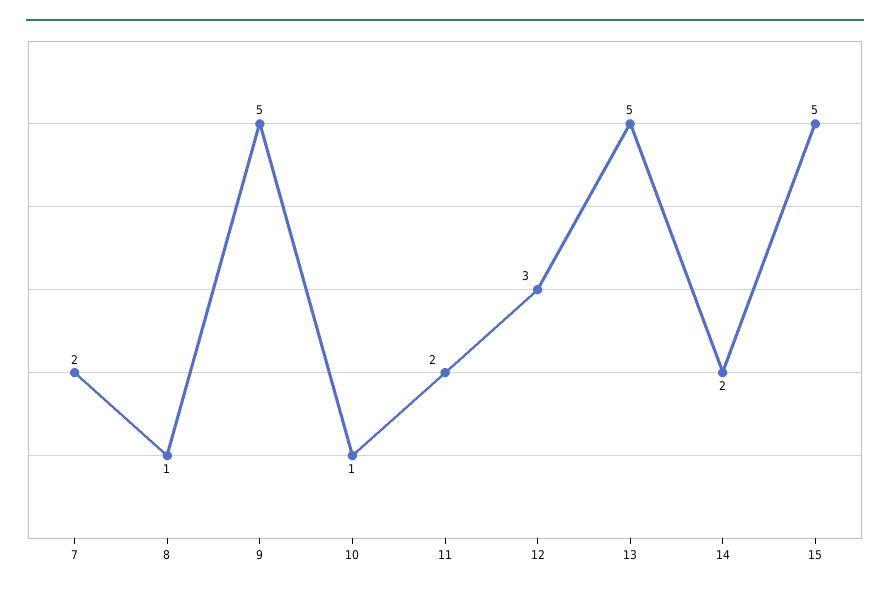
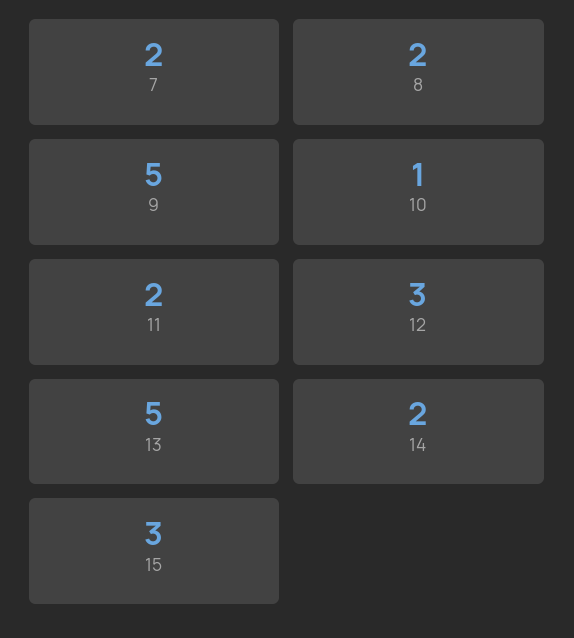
  {
    "7": 2,
-   "8": 1,
+   "8": 2,
    "9": 5,
    "10": 1,
    "11": 2,
    "12": 3,
    "13": 5,
    "14": 2,
-   "15": 5
+   "15": 3
  }

